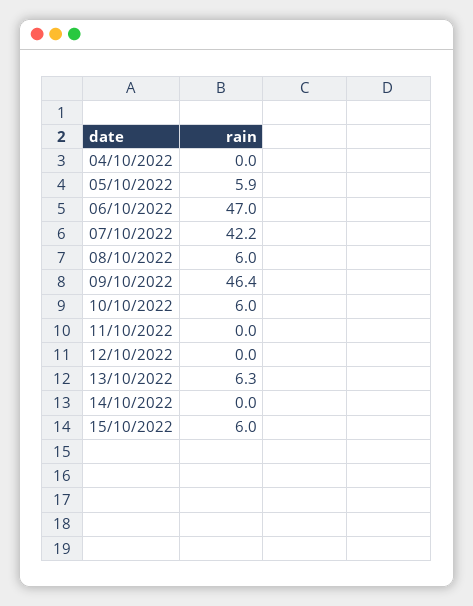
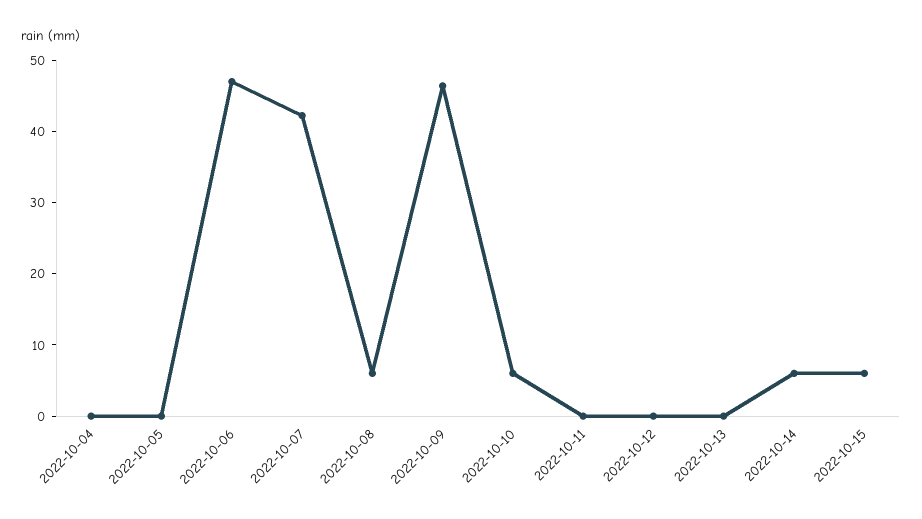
  {
    "04/10/2022": 0,
-   "05/10/2022": 5.9,
+   "05/10/2022": 0,
    "06/10/2022": 47,
    "07/10/2022": 42.2,
    "08/10/2022": 6,
    "09/10/2022": 46.4,
    "10/10/2022": 6,
    "11/10/2022": 0,
    "12/10/2022": 0,
-   "13/10/2022": 6.3,
+   "13/10/2022": 0,
-   "14/10/2022": 0,
+   "14/10/2022": 6,
    "15/10/2022": 6
  }

